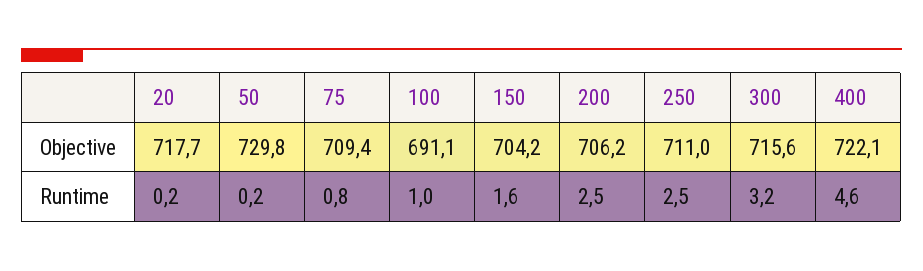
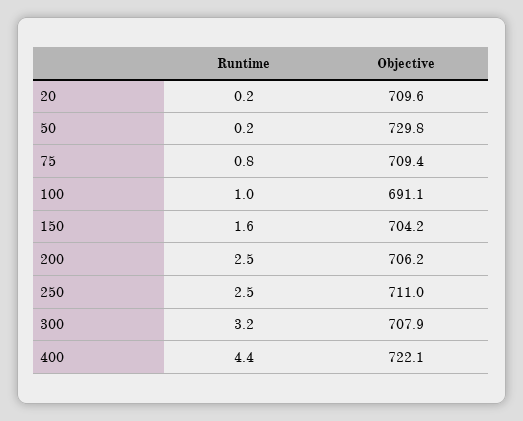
  {
    "20": {
-     "Objective": 717.7,
+     "Objective": 709.6,
      "Runtime": 0.2
    },
    "50": {
      "Objective": 729.8,
      "Runtime": 0.2
    },
    "75": {
      "Objective": 709.4,
      "Runtime": 0.8
    },
    "100": {
      "Objective": 691.1,
      "Runtime": 1
    },
    "150": {
      "Objective": 704.2,
      "Runtime": 1.6
    },
    "200": {
      "Objective": 706.2,
      "Runtime": 2.5
    },
    "250": {
      "Objective": 711,
      "Runtime": 2.5
    },
    "300": {
-     "Objective": 715.6,
+     "Objective": 707.9,
      "Runtime": 3.2
    },
    "400": {
      "Objective": 722.1,
-     "Runtime": 4.6
+     "Runtime": 4.4
    }
  }

